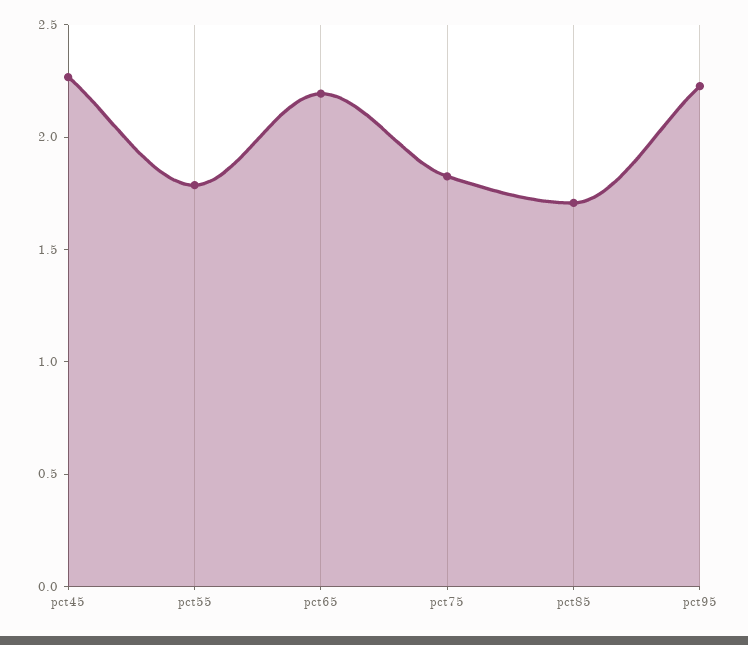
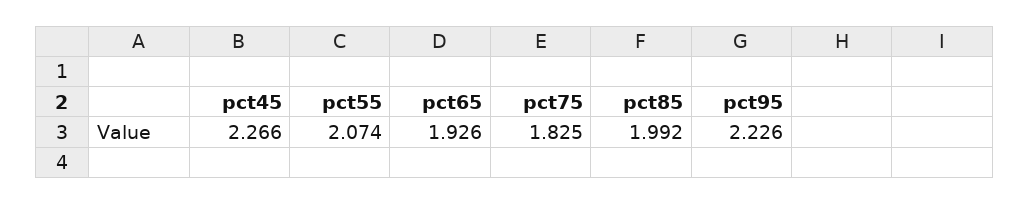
  {
    "pct45": 2.266,
-   "pct55": 1.8,
+   "pct55": 2.074,
-   "pct65": 2.2,
+   "pct65": 1.926,
    "pct75": 1.825,
-   "pct85": 1.7,
+   "pct85": 1.992,
    "pct95": 2.226
  }

